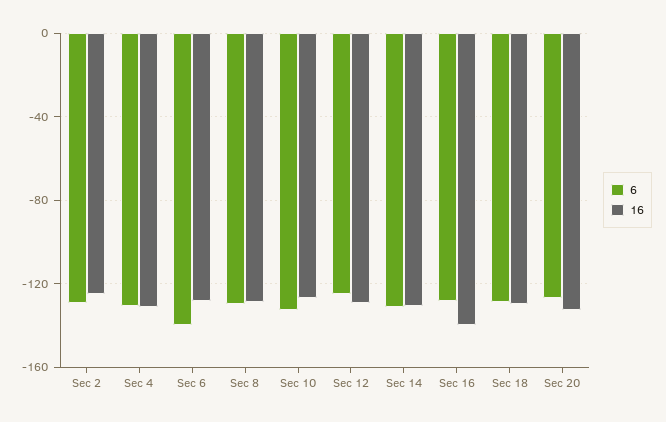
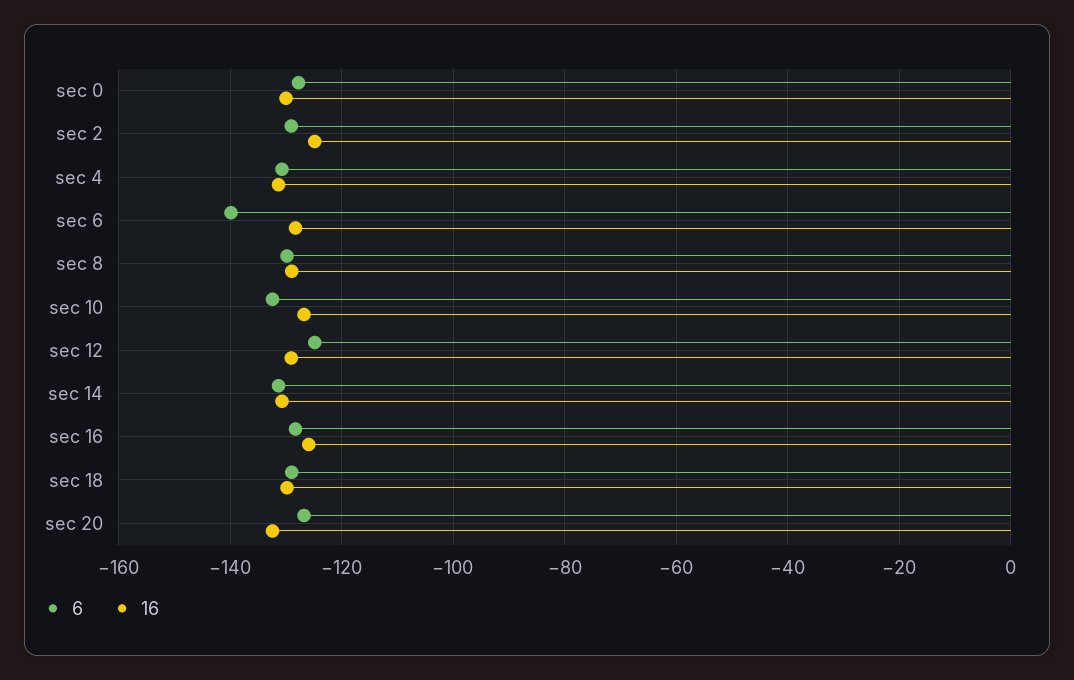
  {
    "6": {
      "Sec 2": -130,
      "Sec 4": -130,
      "Sec 6": -140,
      "Sec 8": -130,
      "Sec 10": -132,
      "Sec 12": -124,
      "Sec 14": -132,
      "Sec 16": -128,
      "Sec 18": -128,
-     "Sec 20": -126
+     "Sec 20": -126,
+     "sec 0": -128
    },
    "16": {
      "Sec 2": -124,
      "Sec 4": -132,
      "Sec 6": -128,
      "Sec 8": -128,
      "Sec 10": -126,
      "Sec 12": -130,
      "Sec 14": -130,
-     "Sec 16": -140,
+     "Sec 16": -126,
      "Sec 18": -130,
-     "Sec 20": -132
+     "Sec 20": -132,
+     "sec 0": -130
    }
  }

